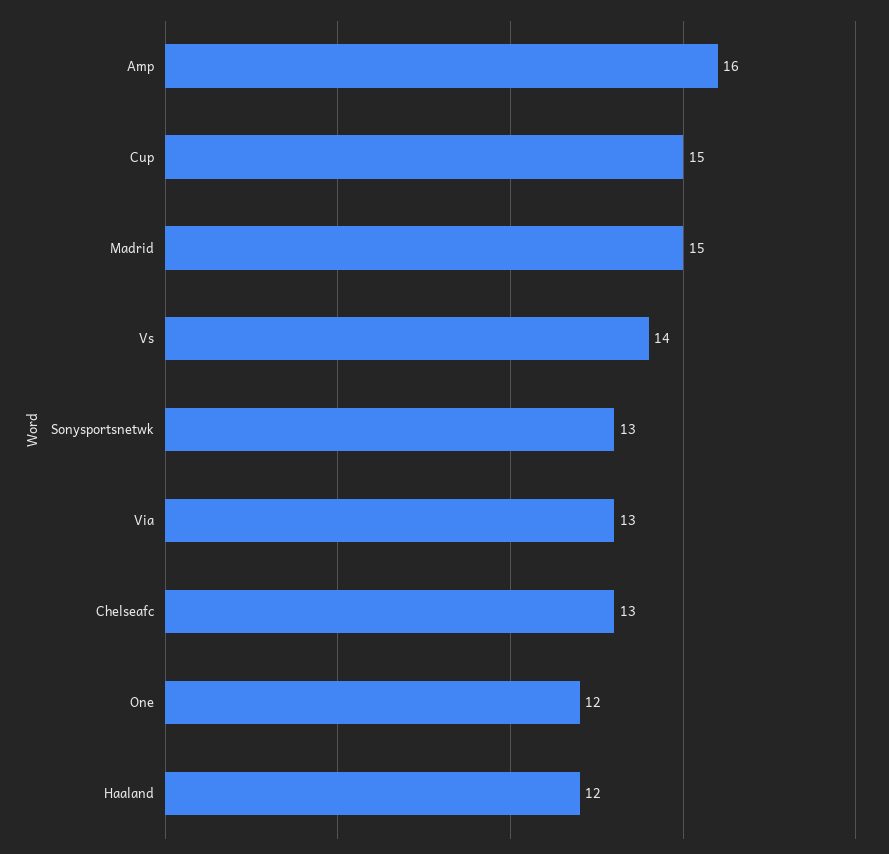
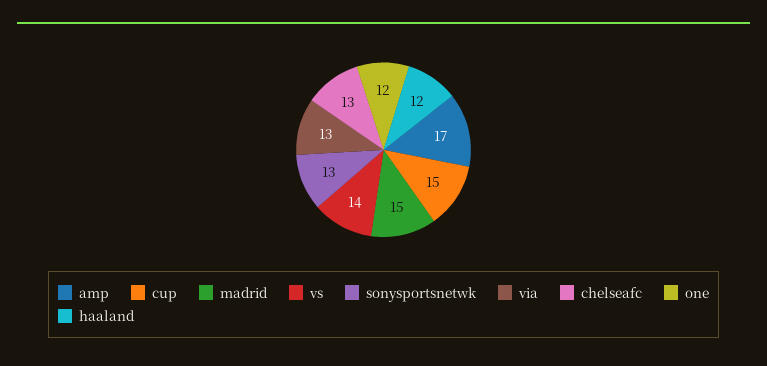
  {
-   "Amp": 16,
+   "Amp": 17,
    "Cup": 15,
    "Madrid": 15,
    "Vs": 14,
    "Sonysportsnetwk": 13,
    "Via": 13,
    "Chelseafc": 13,
    "One": 12,
    "Haaland": 12
  }

